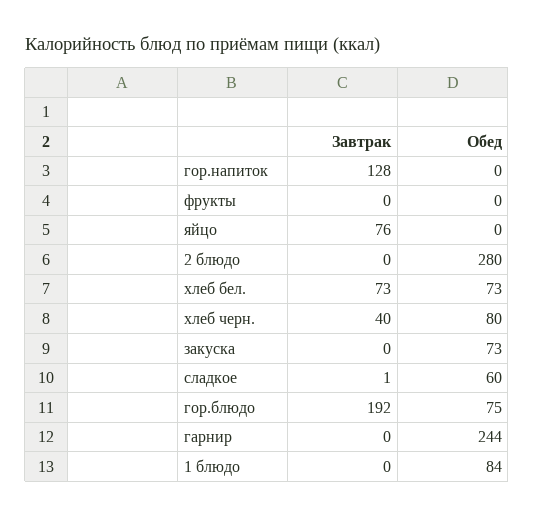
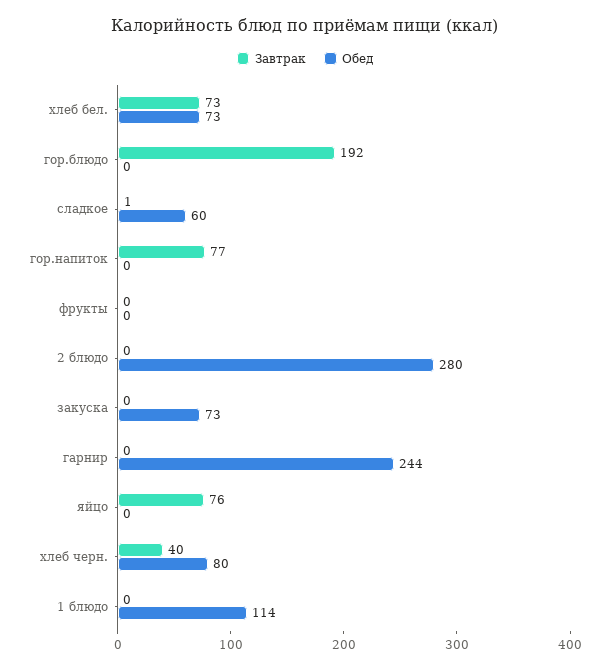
  {
    "Завтрак": {
-     "гор.напиток": 128,
+     "гор.напиток": 77,
      "фрукты": 0,
      "яйцо": 76,
      "2 блюдо": 0,
      "хлеб бел.": 73,
      "хлеб черн.": 40,
      "закуска": 0,
      "сладкое": 1,
      "гор.блюдо": 192,
      "гарнир": 0,
      "1 блюдо": 0
    },
    "Обед": {
      "гор.напиток": 0,
      "фрукты": 0,
      "яйцо": 0,
      "2 блюдо": 280,
      "хлеб бел.": 73,
      "хлеб черн.": 80,
      "закуска": 73,
      "сладкое": 60,
-     "гор.блюдо": 75,
+     "гор.блюдо": 0,
      "гарнир": 244,
-     "1 блюдо": 84
+     "1 блюдо": 114
    }
  }

